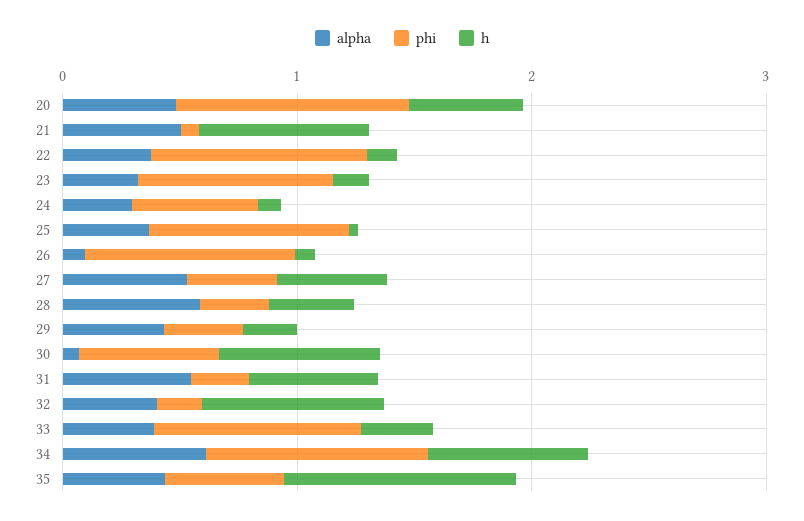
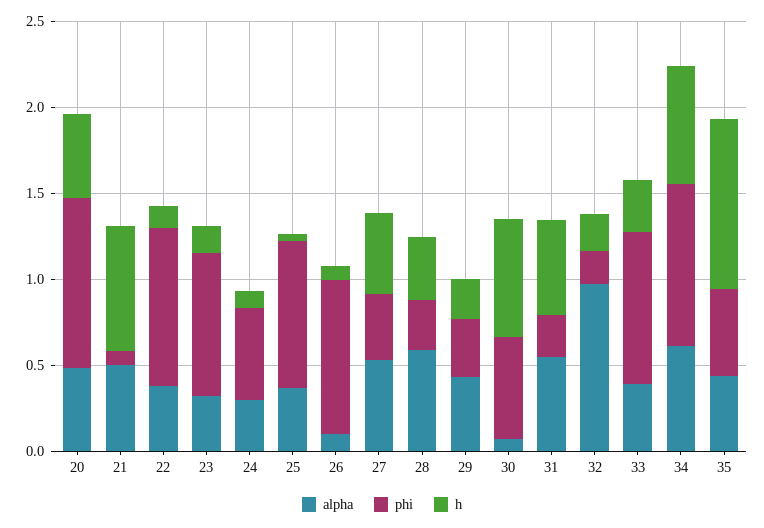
  {
    "alpha": {
      "20": 0.5,
      "21": 0.5,
      "22": 0.4,
      "23": 0.3,
      "24": 0.3,
      "25": 0.4,
      "26": 0.1,
      "27": 0.5,
      "28": 0.6,
      "29": 0.4,
      "30": 0.1,
      "31": 0.5,
-     "32": 0.4,
+     "32": 1,
      "33": 0.4,
      "34": 0.6,
      "35": 0.4
    },
    "phi": {
      "20": 1,
      "21": 0.1,
      "22": 0.9,
      "23": 0.8,
      "24": 0.5,
      "25": 0.9,
      "26": 0.9,
      "27": 0.4,
      "28": 0.3,
      "29": 0.3,
      "30": 0.6,
      "31": 0.2,
      "32": 0.2,
      "33": 0.9,
      "34": 0.9,
      "35": 0.5
    },
    "h": {
      "20": 0.5,
      "21": 0.7,
      "22": 0.1,
      "23": 0.2,
      "24": 0.1,
      "25": 0,
      "26": 0.1,
      "27": 0.5,
      "28": 0.4,
      "29": 0.2,
      "30": 0.7,
      "31": 0.6,
-     "32": 0.8,
+     "32": 0.2,
      "33": 0.3,
      "34": 0.7,
      "35": 1
    }
  }

